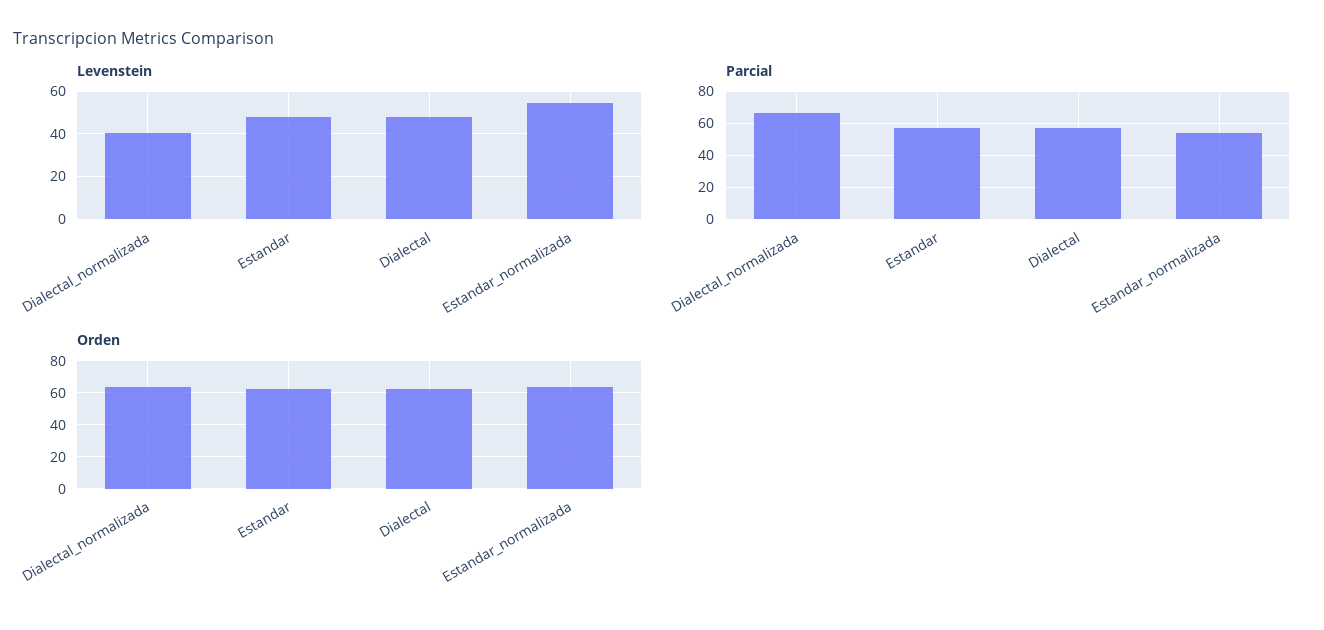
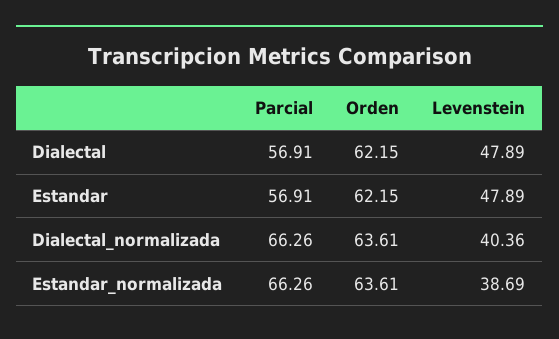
  {
    "Levenstein": {
      "Dialectal_normalizada": 40.36,
      "Estandar": 47.89,
      "Dialectal": 47.89,
-     "Estandar_normalizada": 55
+     "Estandar_normalizada": 38.69
    },
    "Parcial": {
      "Dialectal_normalizada": 66.26,
      "Estandar": 56.91,
      "Dialectal": 56.91,
-     "Estandar_normalizada": 55
+     "Estandar_normalizada": 66.26
    },
    "Orden": {
      "Dialectal_normalizada": 63.61,
      "Estandar": 62.15,
      "Dialectal": 62.15,
      "Estandar_normalizada": 63.61
    }
  }

